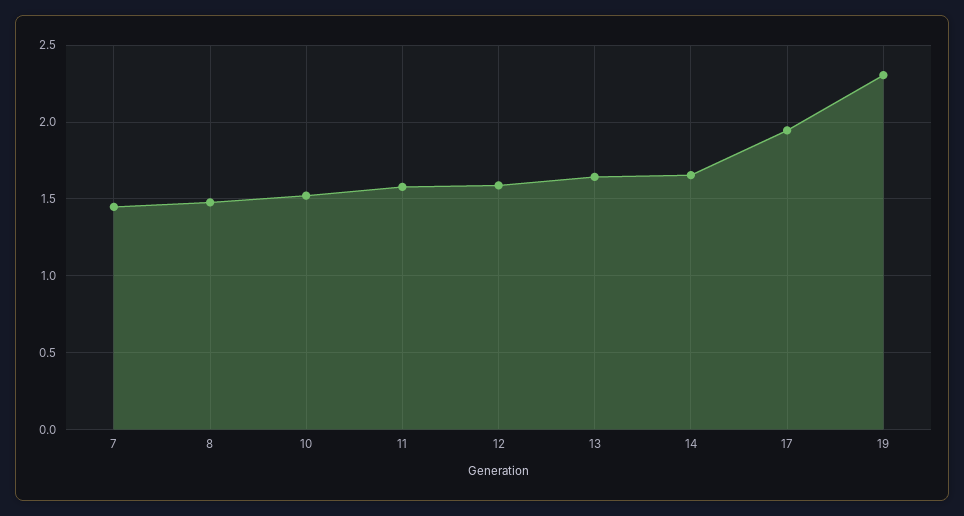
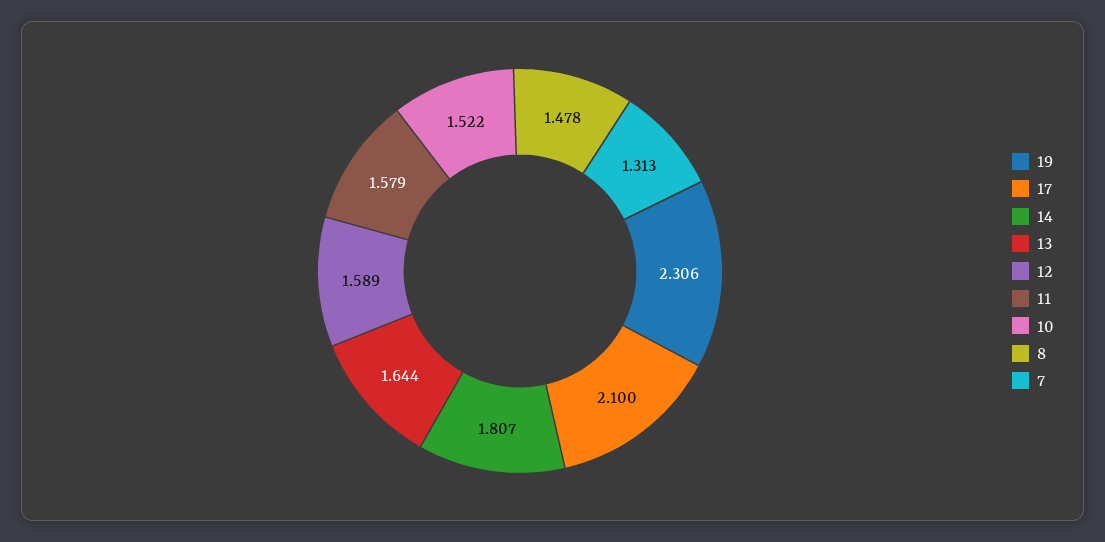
  {
-   "7": 1.45,
+   "7": 1.313,
    "8": 1.478,
    "10": 1.522,
    "11": 1.579,
    "12": 1.589,
    "13": 1.644,
-   "14": 1.65,
+   "14": 1.807,
-   "17": 1.95,
+   "17": 2.1,
    "19": 2.306
  }

